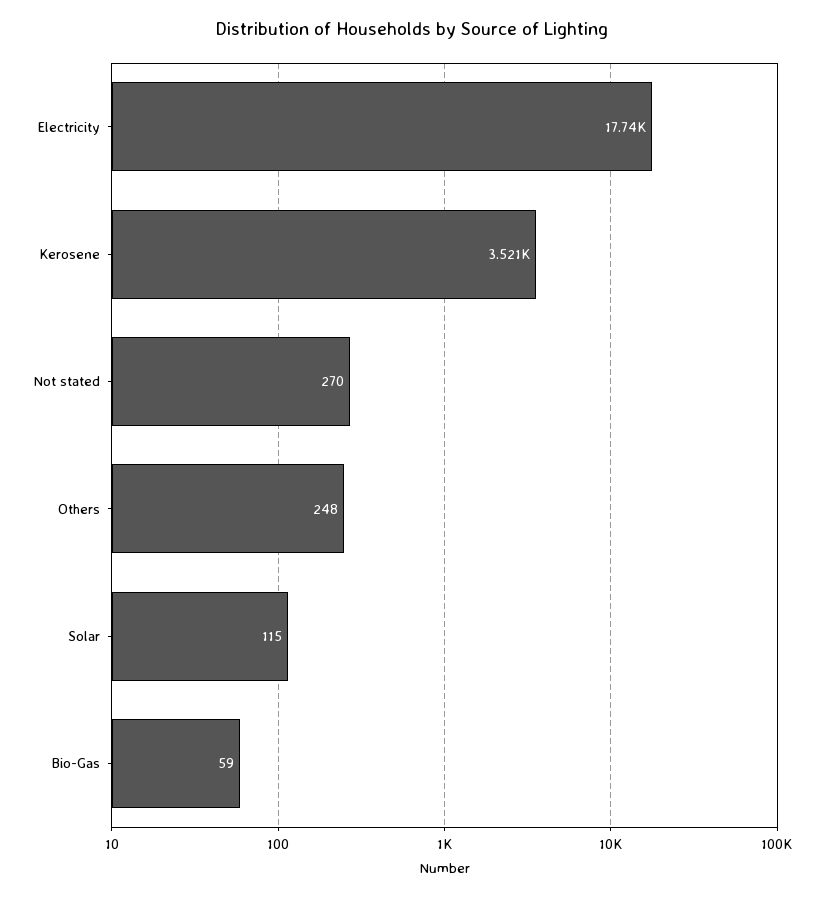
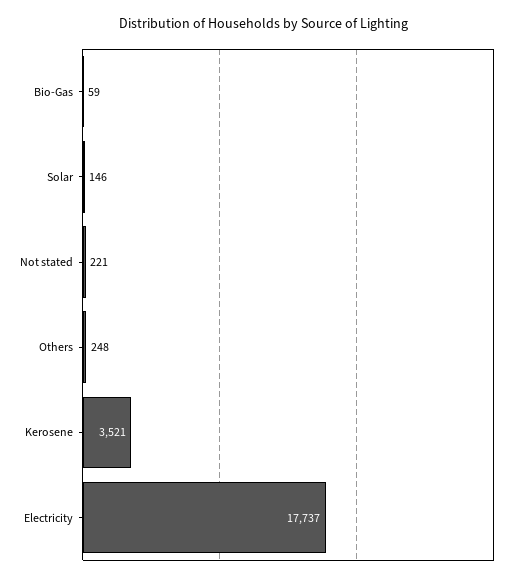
  {
    "Electricity": 17737,
    "Kerosene": 3521,
-   "Not stated": 270,
+   "Not stated": 221,
    "Others": 248,
-   "Solar": 115,
+   "Solar": 146,
    "Bio-Gas": 59
  }

